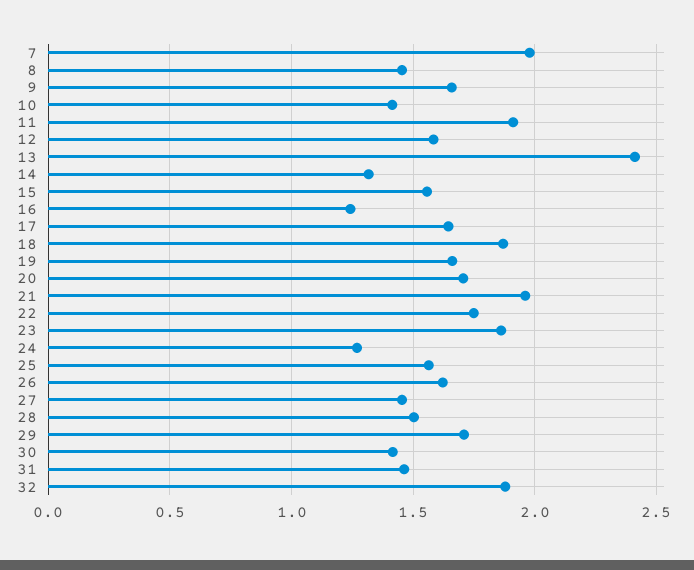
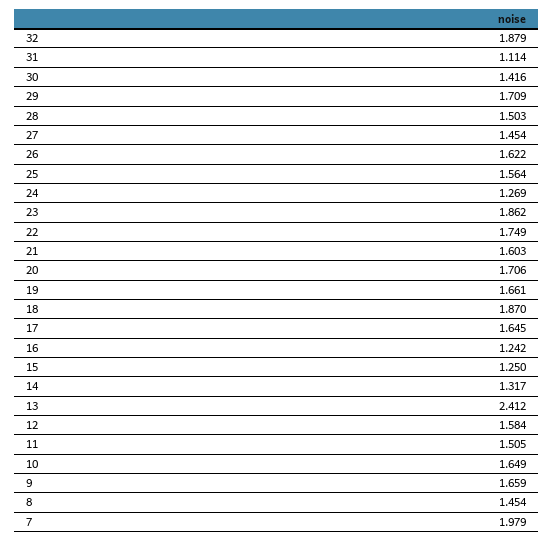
  {
    "7": 1.979,
    "8": 1.454,
    "9": 1.659,
-   "10": 1.4,
+   "10": 1.649,
-   "11": 1.9,
+   "11": 1.505,
    "12": 1.584,
    "13": 2.412,
    "14": 1.317,
-   "15": 1.55,
+   "15": 1.25,
    "16": 1.242,
    "17": 1.645,
    "18": 1.87,
    "19": 1.661,
    "20": 1.706,
-   "21": 1.95,
+   "21": 1.603,
    "22": 1.749,
    "23": 1.862,
    "24": 1.269,
    "25": 1.564,
    "26": 1.622,
    "27": 1.454,
    "28": 1.503,
    "29": 1.709,
    "30": 1.416,
-   "31": 1.45,
+   "31": 1.114,
    "32": 1.879
  }

